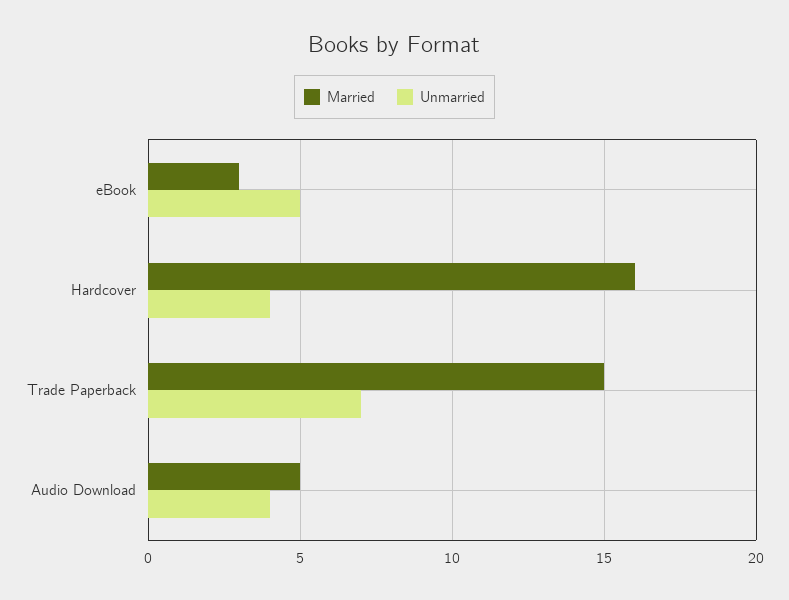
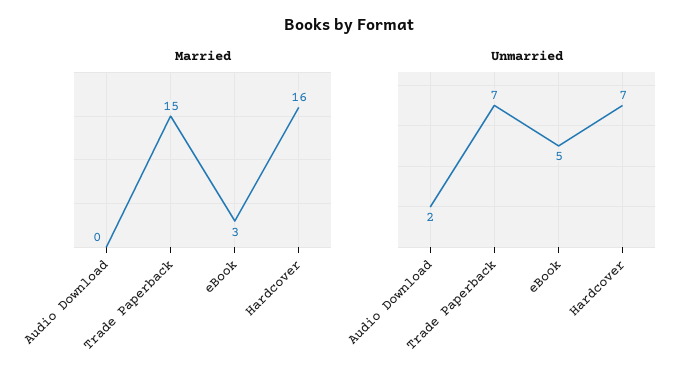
  {
    "Married": {
      "eBook": 3,
      "Hardcover": 16,
      "Trade Paperback": 15,
-     "Audio Download": 5
+     "Audio Download": 0
    },
    "Unmarried": {
      "eBook": 5,
-     "Hardcover": 4,
+     "Hardcover": 7,
      "Trade Paperback": 7,
-     "Audio Download": 4
+     "Audio Download": 2
    }
  }

